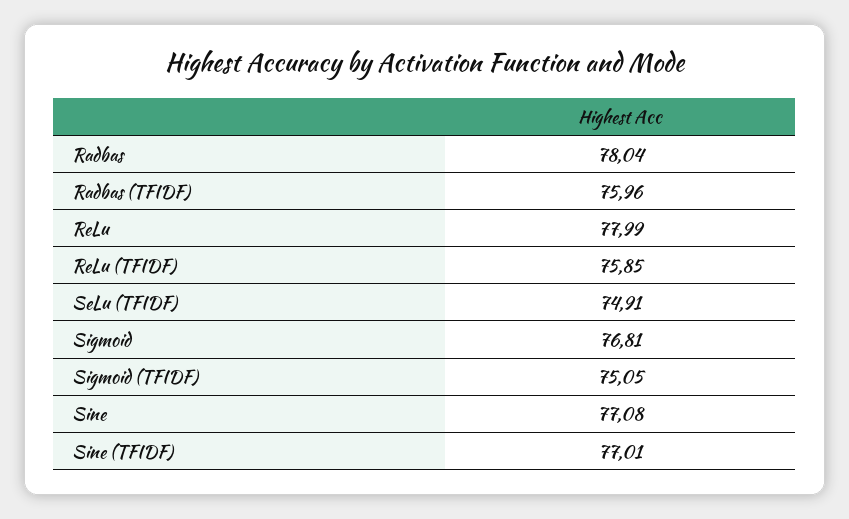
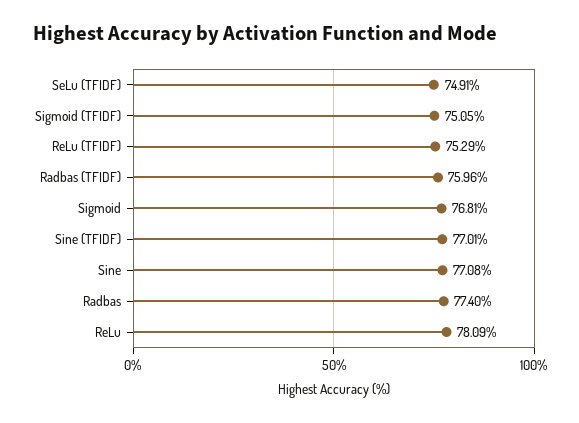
  {
-   "Radbas": 78.04,
+   "Radbas": 77.4,
    "Radbas (TFIDF)": 75.96,
-   "ReLu": 77.99,
+   "ReLu": 78.09,
-   "ReLu (TFIDF)": 75.85,
+   "ReLu (TFIDF)": 75.29,
    "SeLu (TFIDF)": 74.91,
    "Sigmoid": 76.81,
    "Sigmoid (TFIDF)": 75.05,
    "Sine": 77.08,
    "Sine (TFIDF)": 77.01
  }

